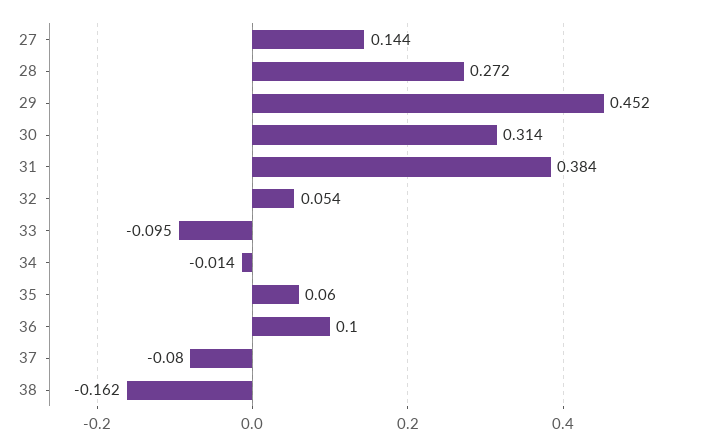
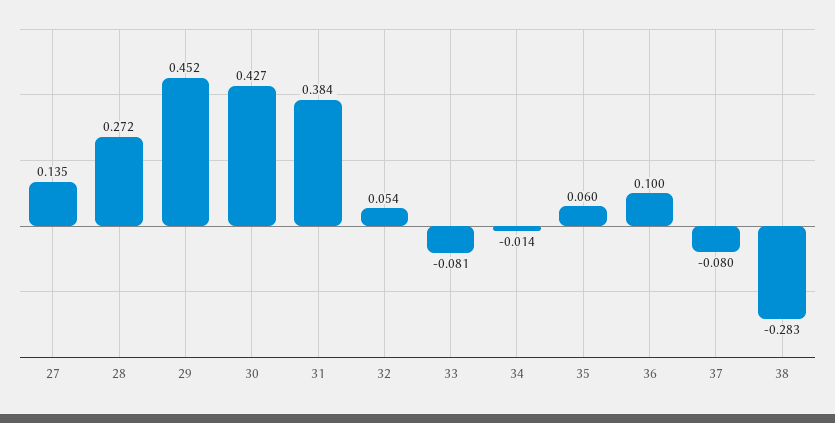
  {
-   "27": 0.144,
+   "27": 0.135,
    "28": 0.272,
    "29": 0.452,
-   "30": 0.314,
+   "30": 0.427,
    "31": 0.384,
    "32": 0.054,
-   "33": -0.095,
+   "33": -0.081,
    "34": -0.014,
    "35": 0.06,
    "36": 0.1,
    "37": -0.08,
-   "38": -0.162
+   "38": -0.283
  }

